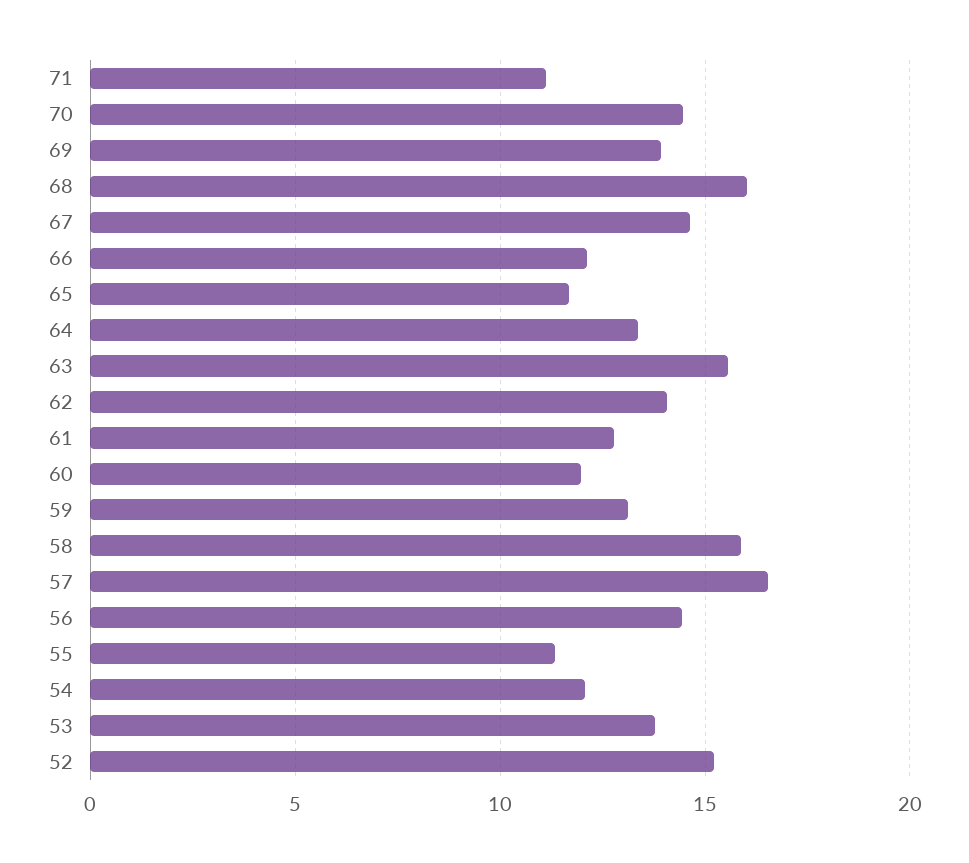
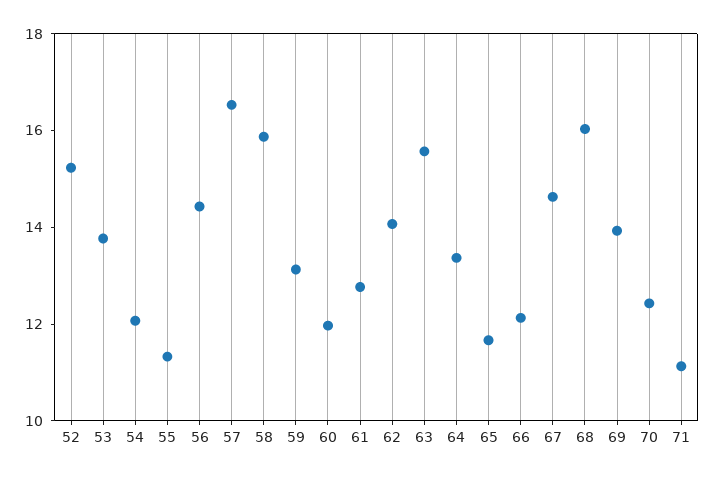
  {
    "71": 11,
-   "70": 14.5,
+   "70": 12.5,
    "69": 14,
    "68": 16,
    "67": 14.5,
    "66": 12,
    "65": 11.5,
    "64": 13.5,
    "63": 15.5,
    "62": 14,
    "61": 13,
    "60": 12,
    "59": 13,
    "58": 16,
    "57": 16.5,
    "56": 14.5,
    "55": 11.5,
    "54": 12,
    "53": 14,
    "52": 15
  }

